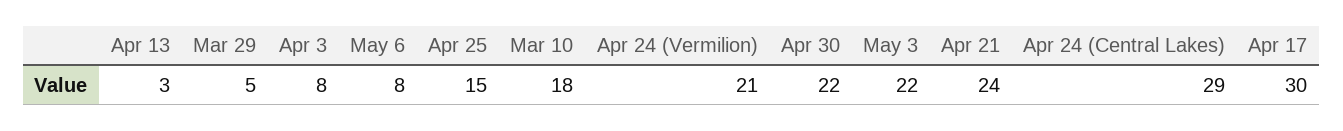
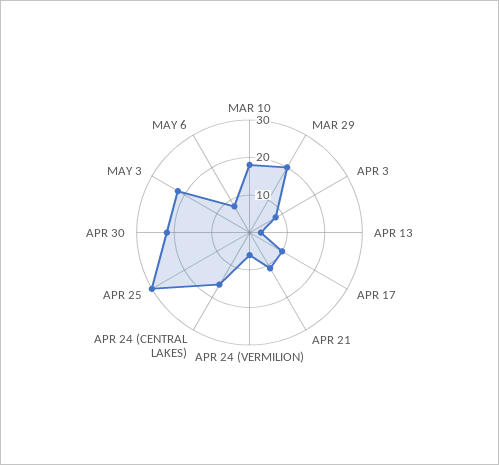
  {
    "Apr 13": 3,
-   "Mar 29": 5,
+   "Mar 29": 20,
    "Apr 3": 8,
    "May 6": 8,
-   "Apr 25": 15,
+   "Apr 25": 30,
    "Mar 10": 18,
-   "Apr 24 (Vermilion)": 21,
+   "Apr 24 (Vermilion)": 5,
    "Apr 30": 22,
    "May 3": 22,
-   "Apr 21": 24,
+   "Apr 21": 10,
-   "Apr 24 (Central Lakes)": 29,
+   "Apr 24 (Central Lakes)": 15,
-   "Apr 17": 30
+   "Apr 17": 10
  }

